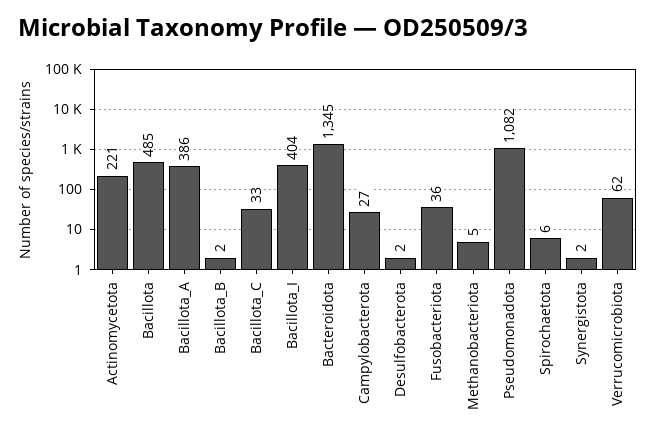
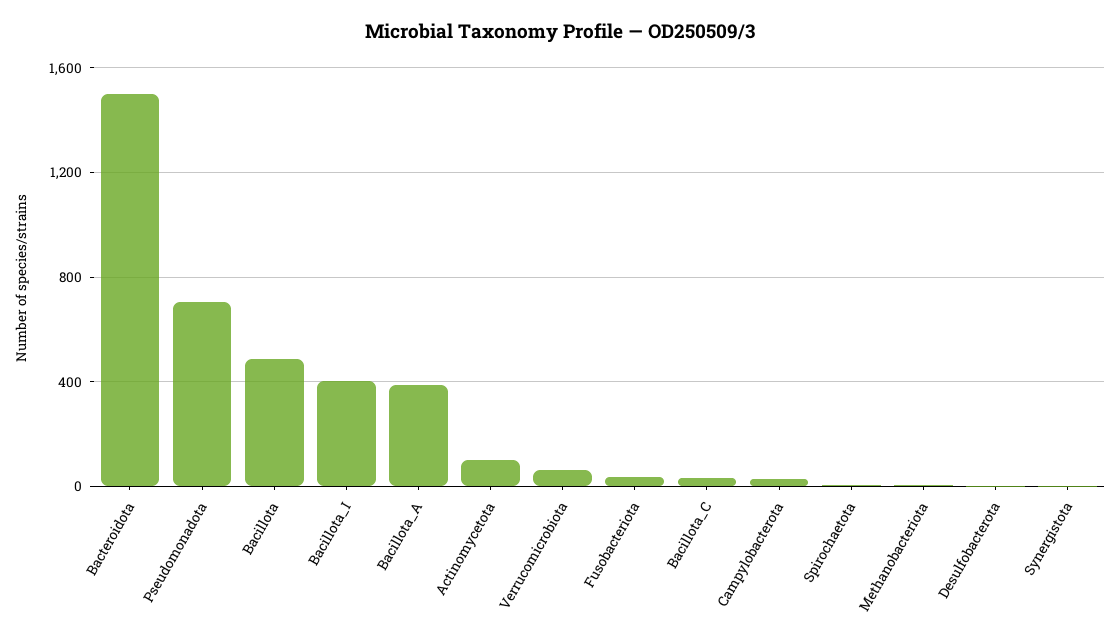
  {
-   "Actinomycetota": 221,
+   "Actinomycetota": 100,
    "Bacillota": 485,
    "Bacillota_A": 386,
-   "Bacillota_B": 2,
    "Bacillota_C": 33,
    "Bacillota_I": 404,
-   "Bacteroidota": 1345,
+   "Bacteroidota": 1500,
    "Campylobacterota": 27,
    "Desulfobacterota": 2,
    "Fusobacteriota": 36,
    "Methanobacteriota": 5,
-   "Pseudomonadota": 1082,
+   "Pseudomonadota": 700,
    "Spirochaetota": 6,
    "Synergistota": 2,
    "Verrucomicrobiota": 62
  }

